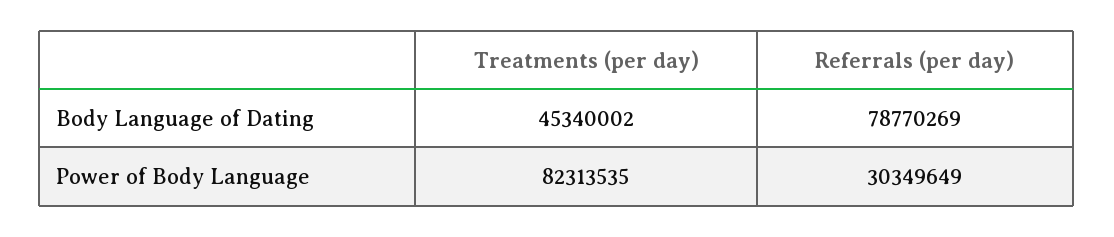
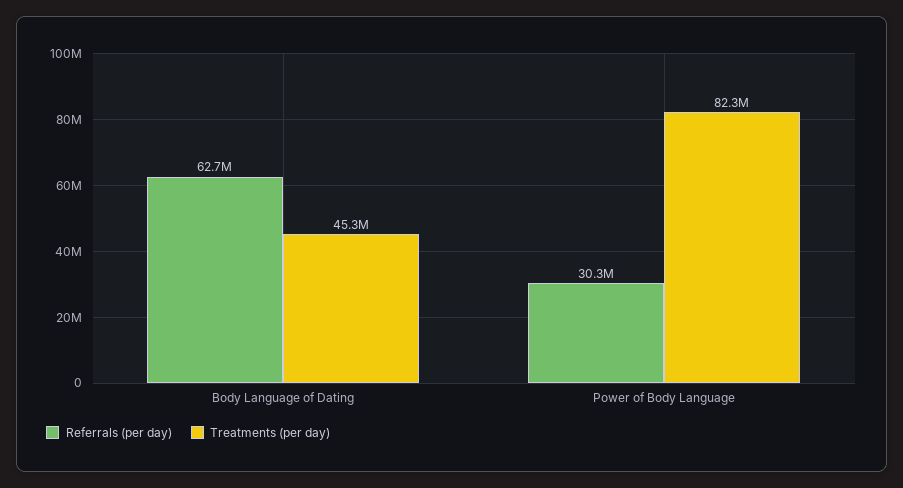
  {
    "Treatments (per day)": {
      "Body Language of Dating": 45340002,
      "Power of Body Language": 82313535
    },
    "Referrals (per day)": {
-     "Body Language of Dating": 78770269,
+     "Body Language of Dating": 62700000,
      "Power of Body Language": 30349649
    }
  }

